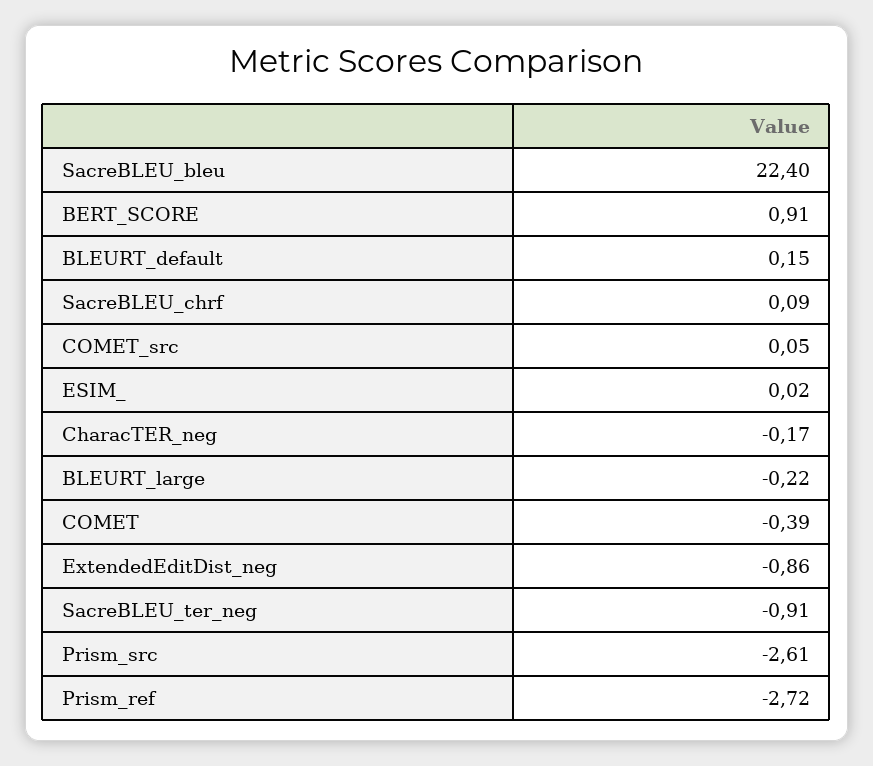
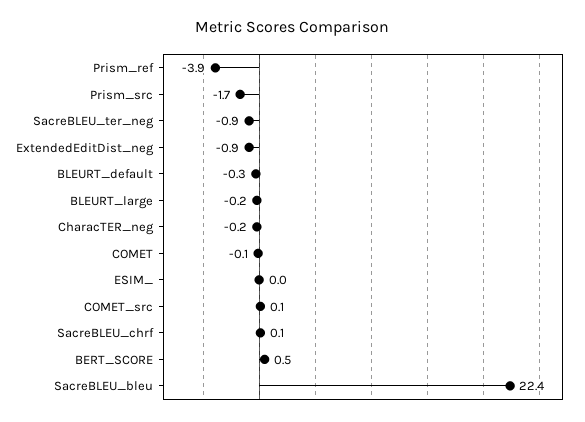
  {
    "SacreBLEU_bleu": 22.4,
-   "BERT_SCORE": 0.91,
+   "BERT_SCORE": 0.5,
-   "BLEURT_default": 0.15,
+   "BLEURT_default": -0.3,
    "SacreBLEU_chrf": 0.09,
    "COMET_src": 0.05,
    "ESIM_": 0.02,
    "CharacTER_neg": -0.17,
    "BLEURT_large": -0.22,
-   "COMET": -0.39,
+   "COMET": -0.1,
    "ExtendedEditDist_neg": -0.86,
    "SacreBLEU_ter_neg": -0.91,
-   "Prism_src": -2.61,
+   "Prism_src": -1.7,
-   "Prism_ref": -2.72
+   "Prism_ref": -3.9
  }

